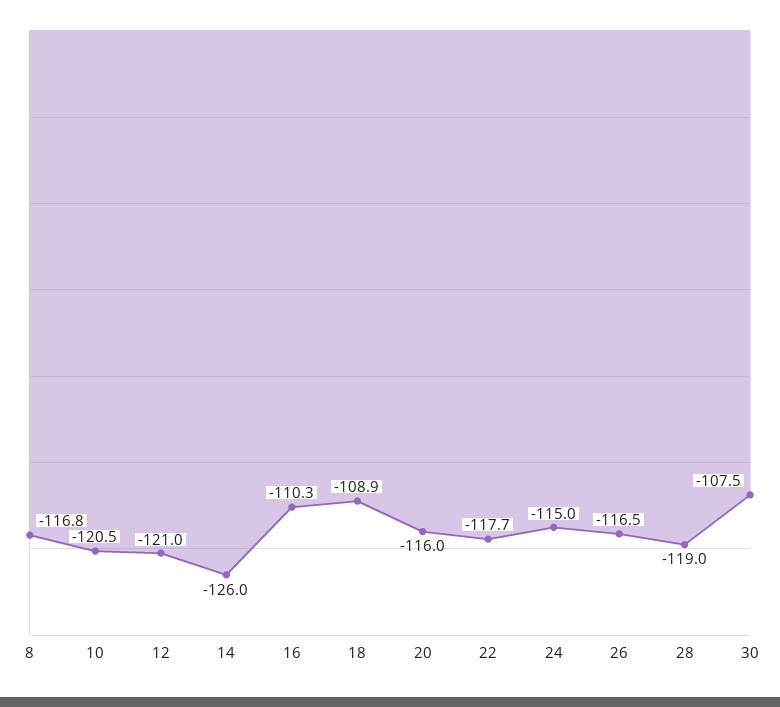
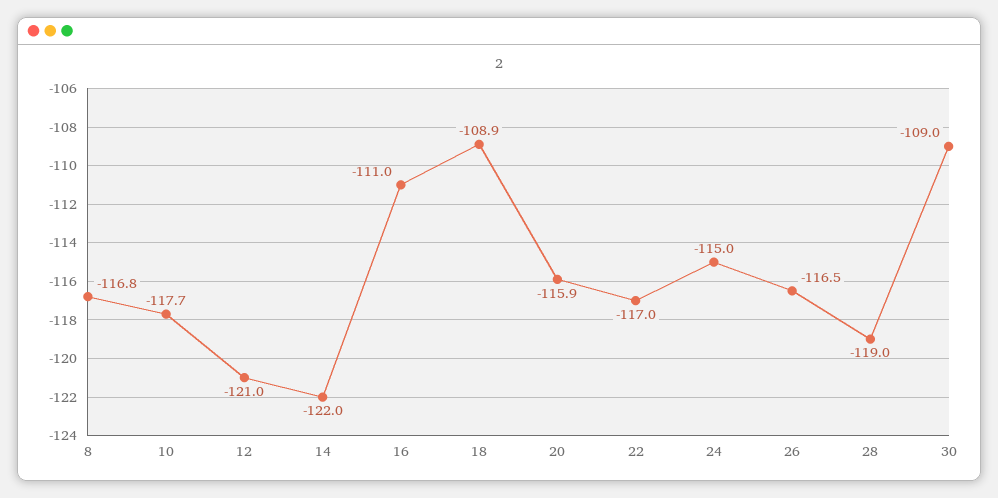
  {
    "8": -116.8,
-   "10": -120.5,
+   "10": -117.7,
    "12": -121,
-   "14": -126,
+   "14": -122,
-   "16": -110.3,
+   "16": -111,
    "18": -108.9,
-   "20": -116,
+   "20": -115.9,
-   "22": -117.7,
+   "22": -117,
    "24": -115,
    "26": -116.5,
    "28": -119,
-   "30": -107.5
+   "30": -109
  }

